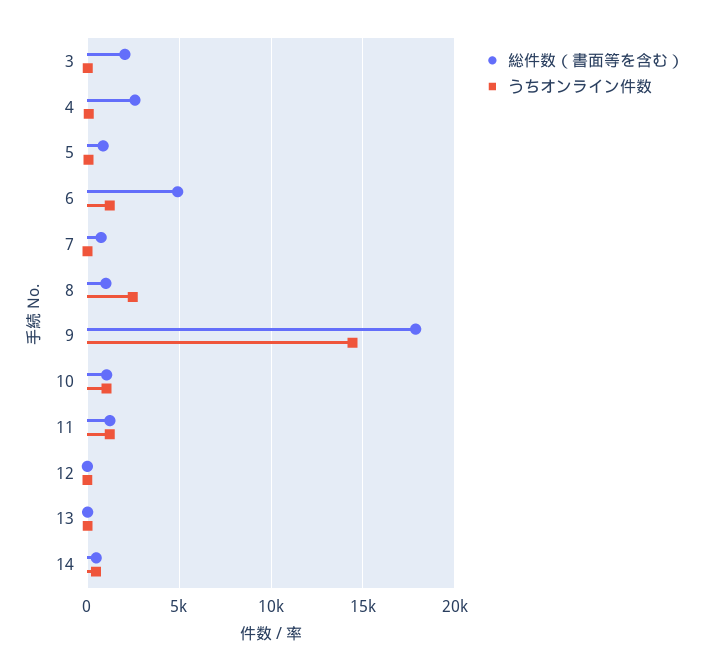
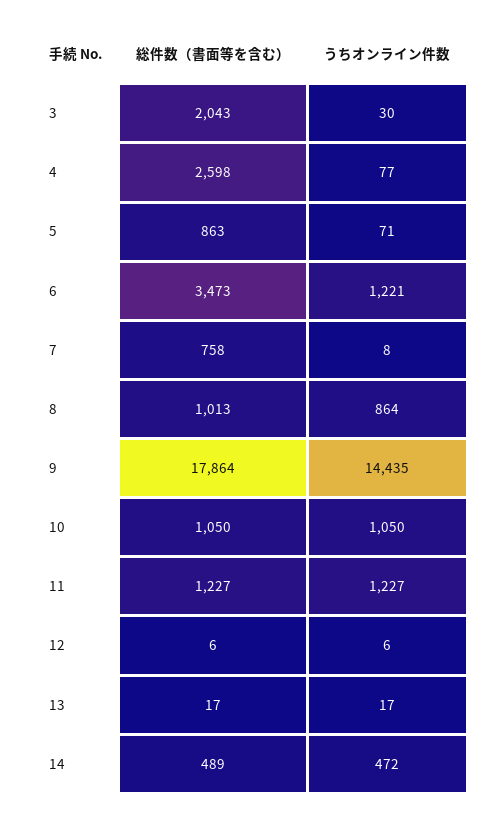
  {
    "総件数（書面等を含む）": {
      "3": 2043,
      "4": 2598,
      "5": 863,
-     "6": 5000,
+     "6": 3473,
      "7": 758,
      "8": 1013,
      "9": 17864,
      "10": 1050,
      "11": 1227,
      "12": 6,
      "13": 17,
      "14": 489
    },
    "うちオンライン件数": {
      "3": 30,
      "4": 77,
      "5": 71,
      "6": 1221,
      "7": 8,
-     "8": 2500,
+     "8": 864,
      "9": 14435,
      "10": 1050,
      "11": 1227,
      "12": 6,
      "13": 17,
      "14": 472
    }
  }

